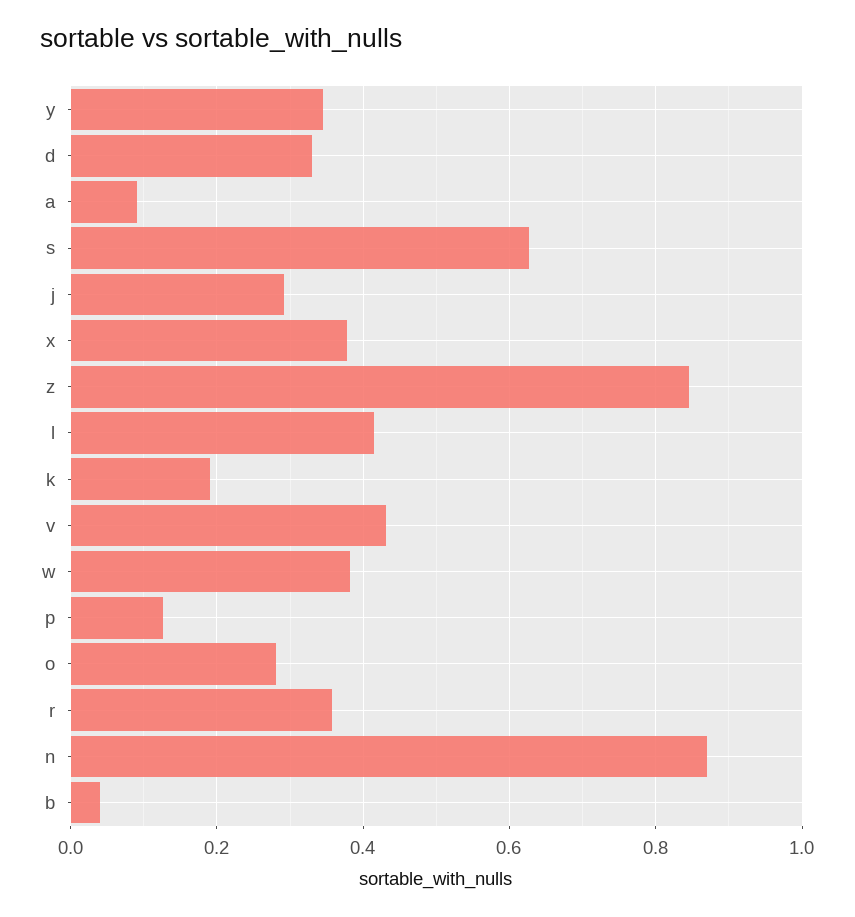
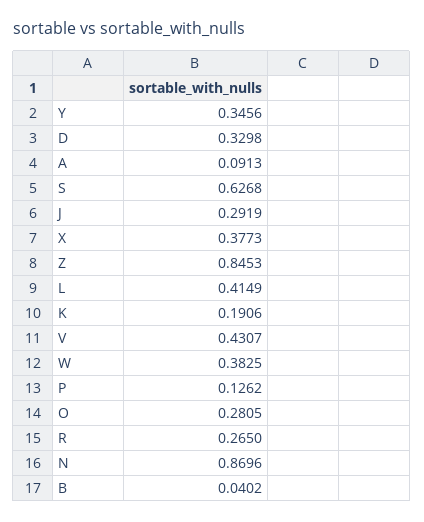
  {
    "y": 0.3456,
    "d": 0.3298,
    "a": 0.0913,
    "s": 0.6268,
    "j": 0.2919,
    "x": 0.3773,
    "z": 0.8453,
    "l": 0.4149,
    "k": 0.1906,
    "v": 0.4307,
    "w": 0.3825,
    "p": 0.1262,
    "o": 0.2805,
-   "r": 0.36,
+   "r": 0.265,
    "n": 0.8696,
    "b": 0.0402
  }

